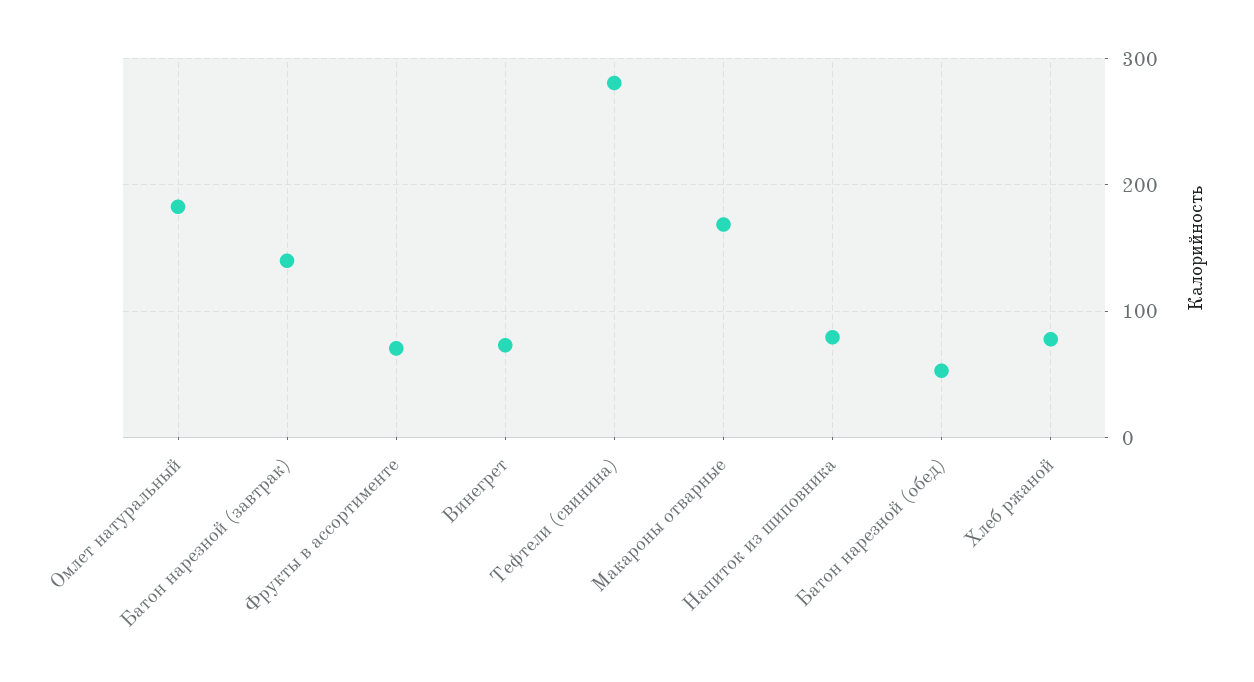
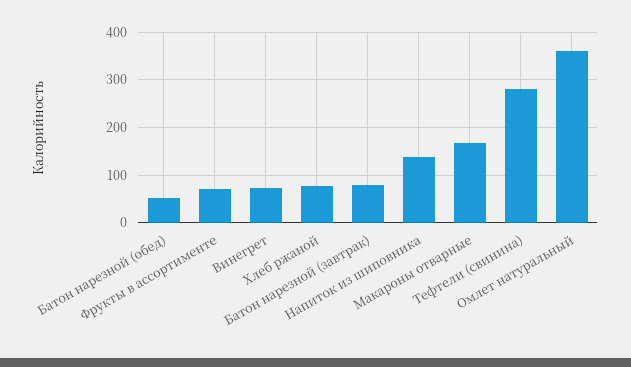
  {
-   "Омлет натуральный": 180,
+   "Омлет натуральный": 360,
-   "Батон нарезной (завтрак)": 140,
+   "Батон нарезной (завтрак)": 80,
    "Фрукты в ассортименте": 70,
    "Винегрет": 70,
    "Тефтели (свинина)": 280,
    "Макароны отварные": 170,
-   "Напиток из шиповника": 80,
+   "Напиток из шиповника": 140,
    "Батон нарезной (обед)": 50,
    "Хлеб ржаной": 80
  }

